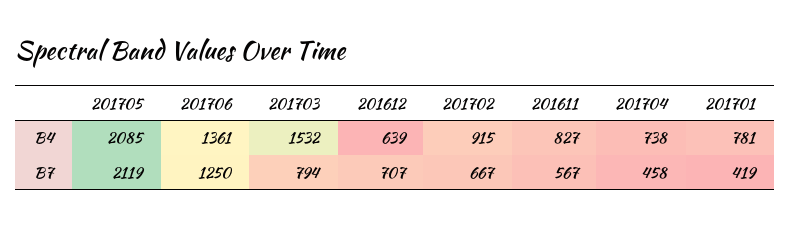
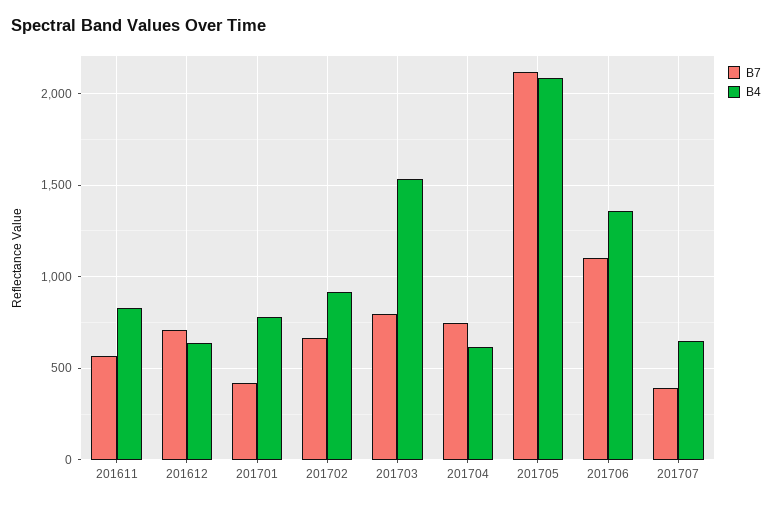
  {
    "B4": {
      "201705": 2085,
      "201706": 1361,
      "201703": 1532,
      "201612": 639,
      "201702": 915,
      "201611": 827,
-     "201704": 738,
+     "201704": 600,
-     "201701": 781
+     "201701": 781,
+     "201707": 650
    },
    "B7": {
      "201705": 2119,
-     "201706": 1250,
+     "201706": 1100,
      "201703": 794,
      "201612": 707,
      "201702": 667,
      "201611": 567,
-     "201704": 458,
+     "201704": 750,
-     "201701": 419
+     "201701": 419,
+     "201707": 400
    }
  }

